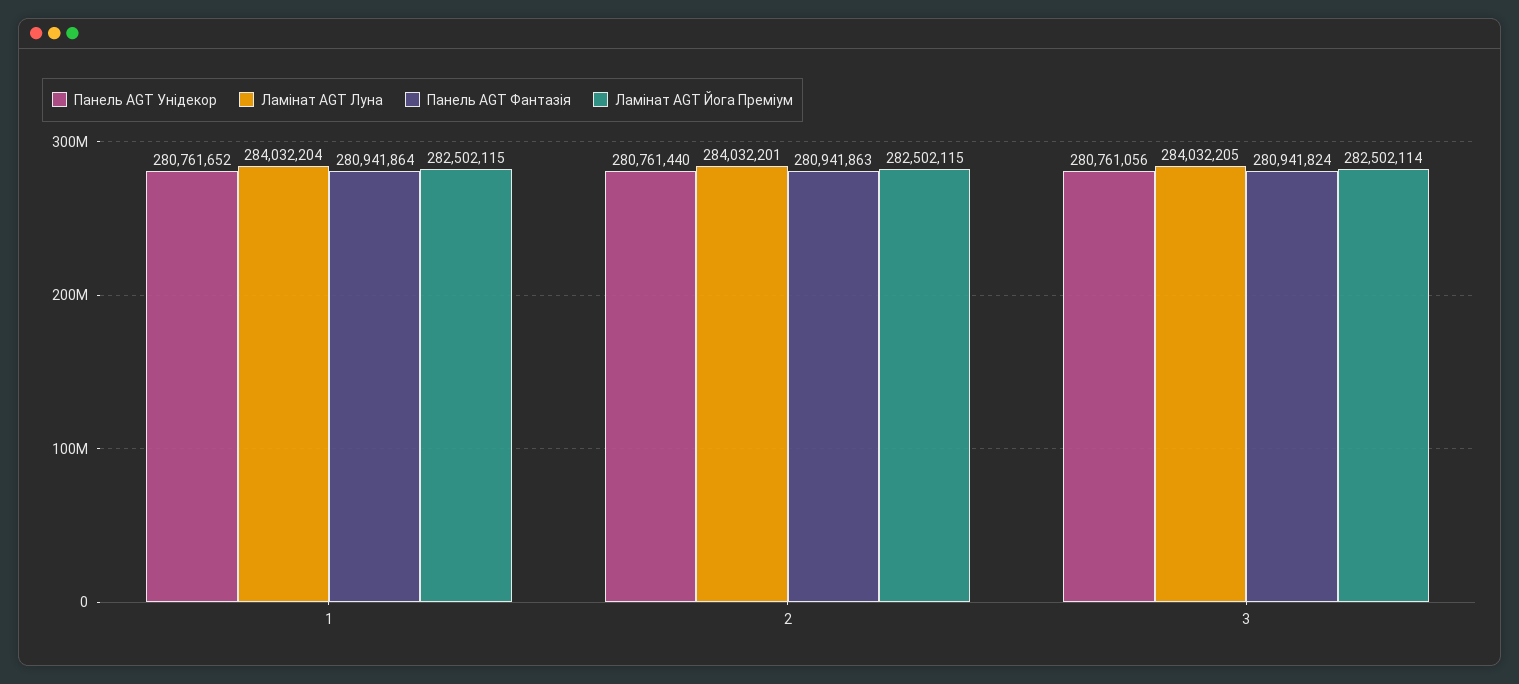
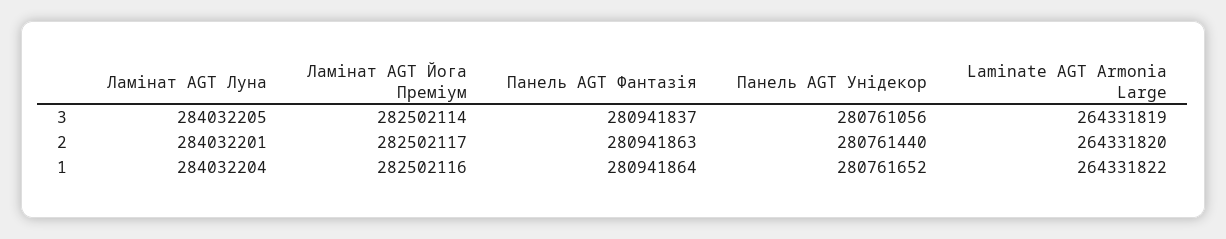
  {
    "Панель AGT Унідекор": {
      "1": 280761652,
      "2": 280761440,
      "3": 280761056
    },
    "Ламінат AGT Луна": {
      "1": 284032204,
      "2": 284032201,
      "3": 284032205
    },
    "Панель AGT Фантазія": {
      "1": 280941864,
      "2": 280941863,
-     "3": 280941824
+     "3": 280941837
    },
    "Ламінат AGT Йога Преміум": {
-     "1": 282502115,
+     "1": 282502116,
-     "2": 282502115,
+     "2": 282502117,
      "3": 282502114
-   }
+   },
+   "Laminate AGT Armonia Large": {
+     "3": 264331819,
+     "2": 264331820,
+     "1": 264331822
+   }
  }

